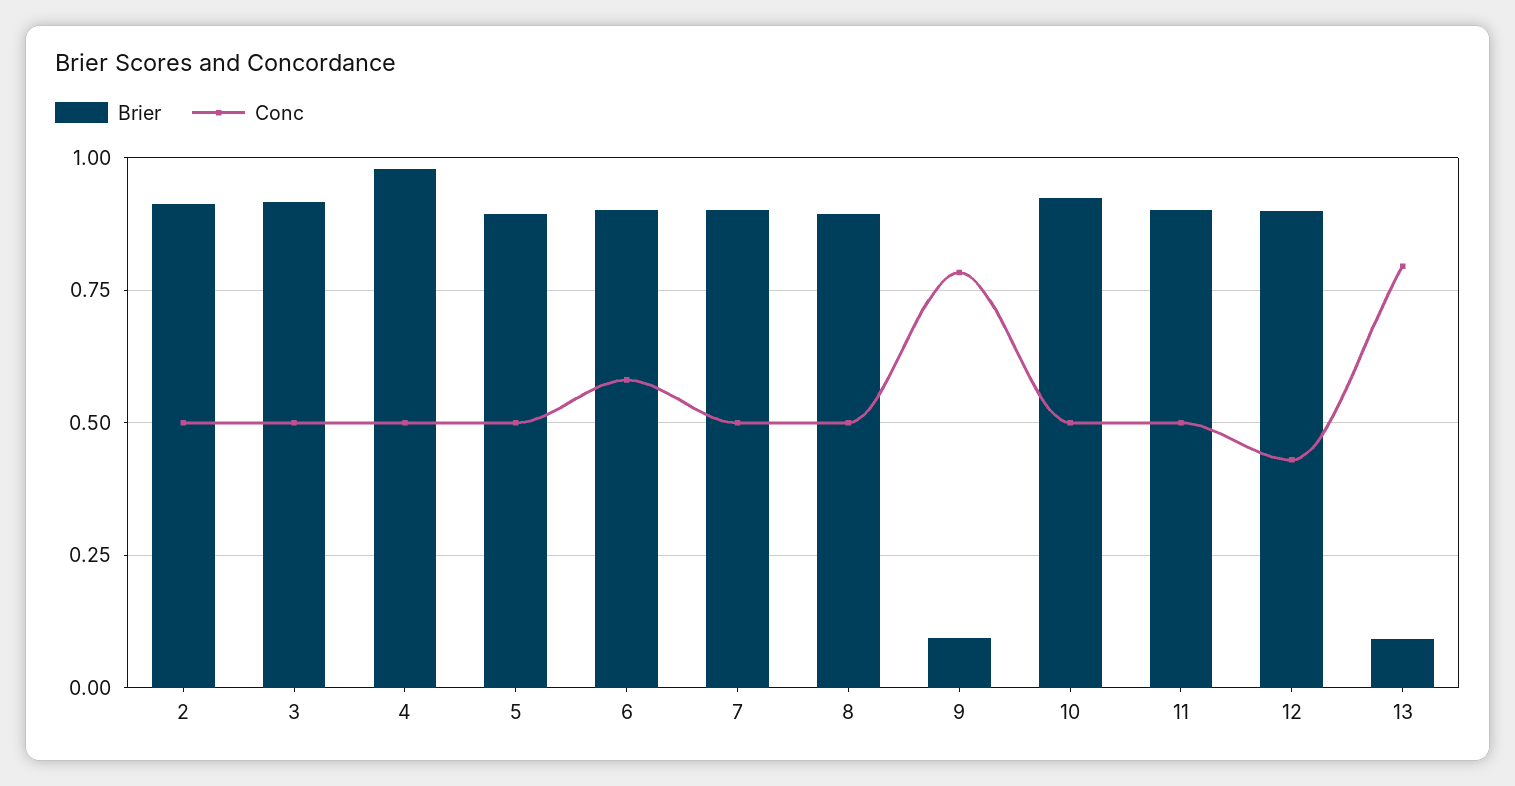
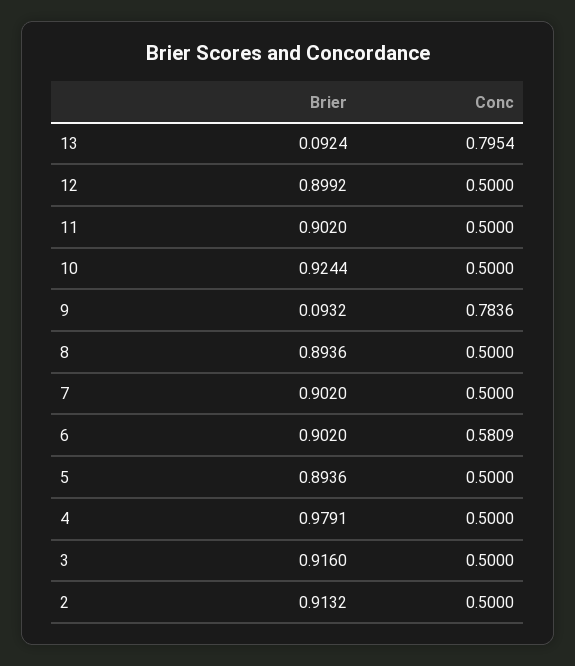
  {
    "Brier": {
      "2": 0.9132,
      "3": 0.916,
      "4": 0.9791,
      "5": 0.8936,
      "6": 0.902,
      "7": 0.902,
      "8": 0.8936,
      "9": 0.0932,
      "10": 0.9244,
      "11": 0.902,
      "12": 0.8992,
      "13": 0.0924
    },
    "Conc": {
      "2": 0.5,
      "3": 0.5,
      "4": 0.5,
      "5": 0.5,
      "6": 0.5809,
      "7": 0.5,
      "8": 0.5,
      "9": 0.7836,
      "10": 0.5,
      "11": 0.5,
-     "12": 0.425,
+     "12": 0.5,
      "13": 0.7954
    }
  }

